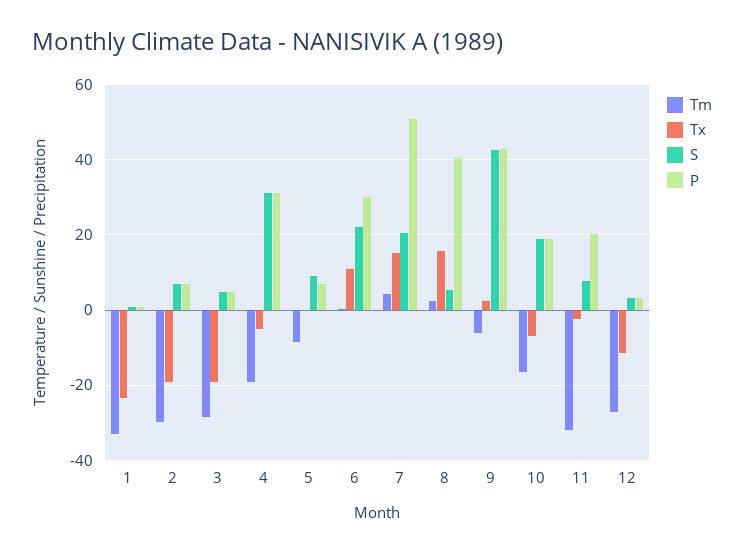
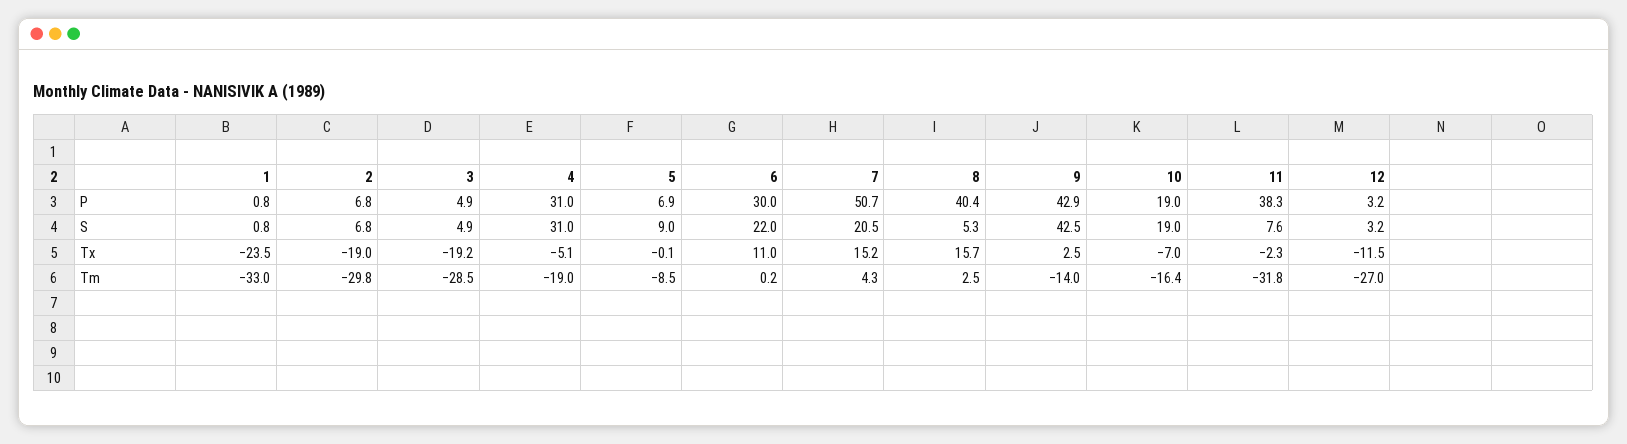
  {
    "Tm": {
      "1": -33,
      "2": -29.8,
      "3": -28.5,
      "4": -19,
      "5": -8.5,
      "6": 0.2,
      "7": 4.3,
      "8": 2.5,
-     "9": -6,
+     "9": -14,
      "10": -16.4,
      "11": -31.8,
      "12": -27
    },
    "Tx": {
      "1": -23.5,
      "2": -19,
      "3": -19.2,
      "4": -5.1,
      "5": -0.1,
      "6": 11,
      "7": 15.2,
      "8": 15.7,
      "9": 2.5,
      "10": -7,
      "11": -2.3,
      "12": -11.5
    },
    "S": {
      "1": 0.8,
      "2": 6.8,
      "3": 4.9,
      "4": 31,
      "5": 9,
      "6": 22,
      "7": 20.5,
      "8": 5.3,
      "9": 42.5,
      "10": 19,
      "11": 7.6,
      "12": 3.2
    },
    "P": {
      "1": 0.8,
      "2": 6.8,
      "3": 4.9,
      "4": 31,
      "5": 6.9,
      "6": 30,
      "7": 50.7,
      "8": 40.4,
      "9": 42.9,
      "10": 19,
-     "11": 20,
+     "11": 38.3,
      "12": 3.2
    }
  }

